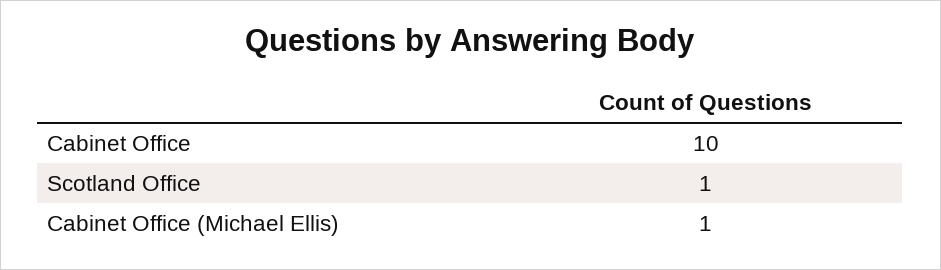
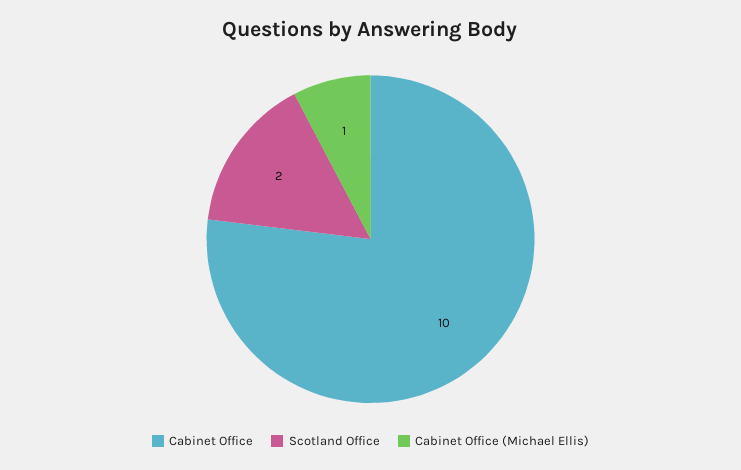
  {
    "Cabinet Office": 10,
-   "Scotland Office": 1,
+   "Scotland Office": 2,
    "Cabinet Office (Michael Ellis)": 1
  }

